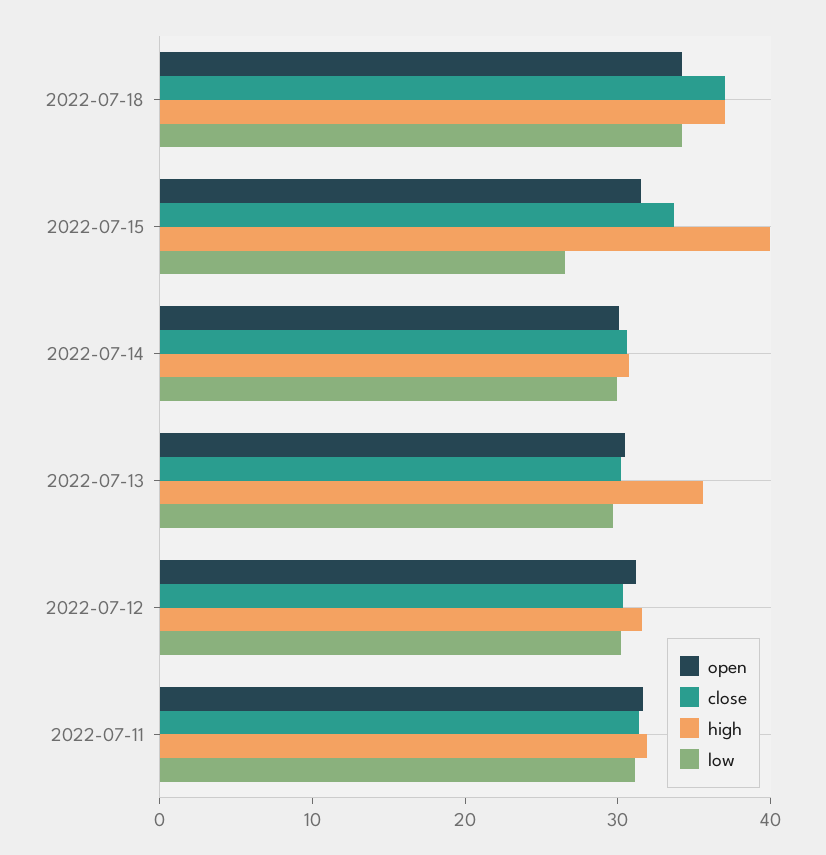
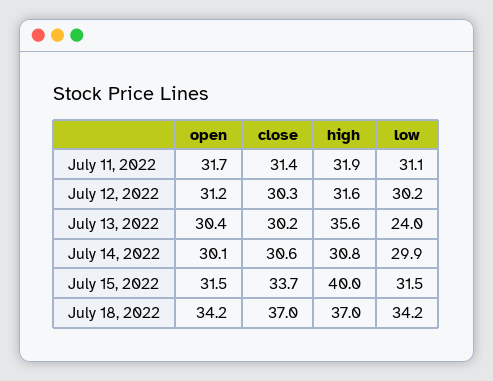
  {
    "open": {
      "2022-07-18": 34.2,
      "2022-07-15": 31.5,
      "2022-07-14": 30.1,
      "2022-07-13": 30.4,
      "2022-07-12": 31.2,
      "2022-07-11": 31.7
    },
    "close": {
      "2022-07-18": 37,
      "2022-07-15": 33.7,
      "2022-07-14": 30.6,
      "2022-07-13": 30.2,
      "2022-07-12": 30.3,
      "2022-07-11": 31.4
    },
    "high": {
      "2022-07-18": 37,
      "2022-07-15": 40,
      "2022-07-14": 30.8,
      "2022-07-13": 35.6,
      "2022-07-12": 31.6,
      "2022-07-11": 31.9
    },
    "low": {
      "2022-07-18": 34.2,
-     "2022-07-15": 26,
+     "2022-07-15": 31.5,
      "2022-07-14": 29.9,
-     "2022-07-13": 30,
+     "2022-07-13": 24,
      "2022-07-12": 30.2,
      "2022-07-11": 31.1
    }
  }

